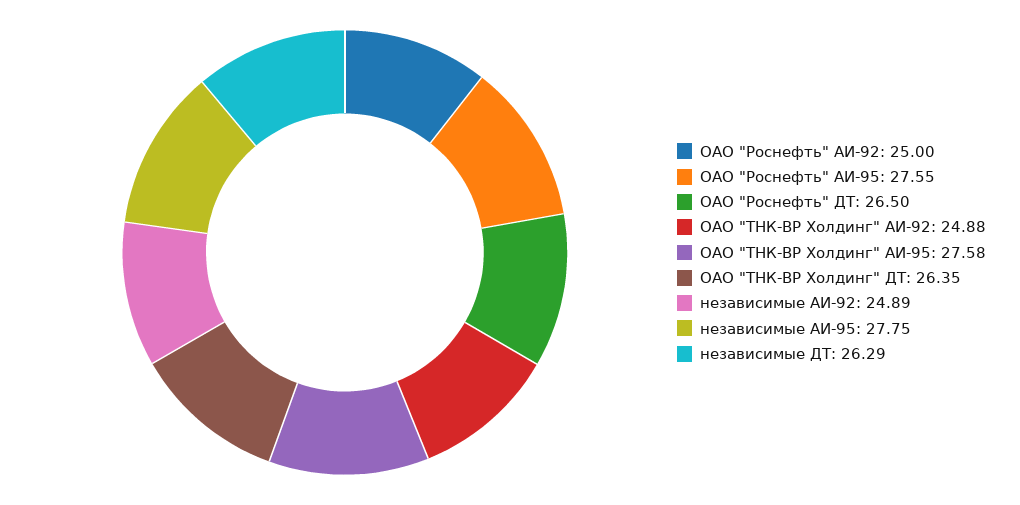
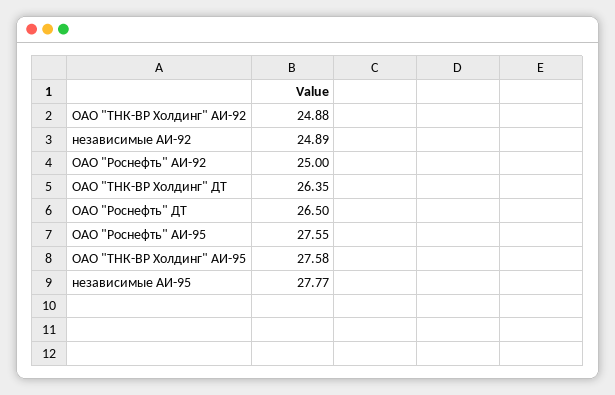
  {
    "ОАО \"Роснефть\" АИ-92": 25,
    "ОАО \"Роснефть\" АИ-95": 27.55,
    "ОАО \"Роснефть\" ДТ": 26.5,
    "ОАО \"ТНК-ВР Холдинг\" АИ-92": 24.88,
    "ОАО \"ТНК-ВР Холдинг\" АИ-95": 27.58,
    "ОАО \"ТНК-ВР Холдинг\" ДТ": 26.35,
    "независимые АИ-92": 24.89,
-   "независимые АИ-95": 27.75,
+   "независимые АИ-95": 27.77
-   "независимые ДТ": 26.29
  }

